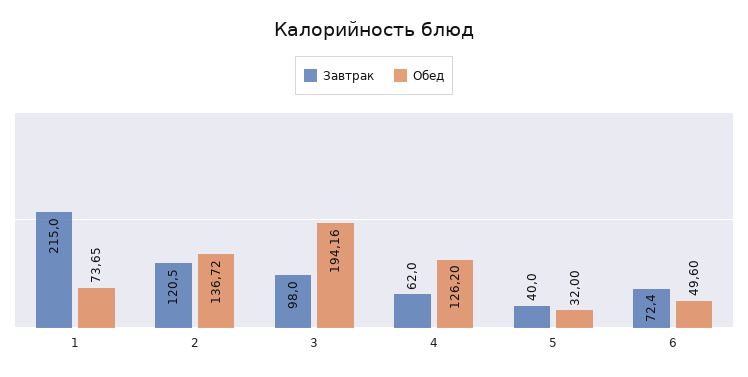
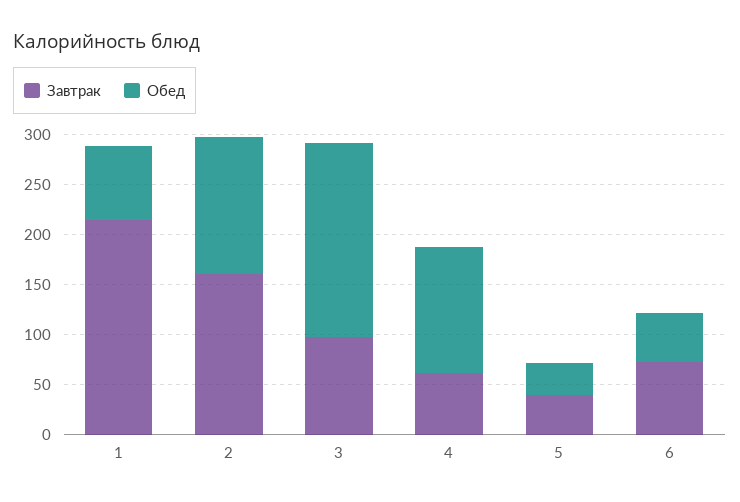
  {
    "Завтрак": {
      "1": 215,
-     "2": 120.5,
+     "2": 160,
      "3": 98,
      "4": 62,
      "5": 40,
      "6": 72.4
    },
    "Обед": {
      "1": 73.65,
      "2": 136.72,
      "3": 194.16,
      "4": 126.2,
      "5": 32,
      "6": 49.6
    }
  }

